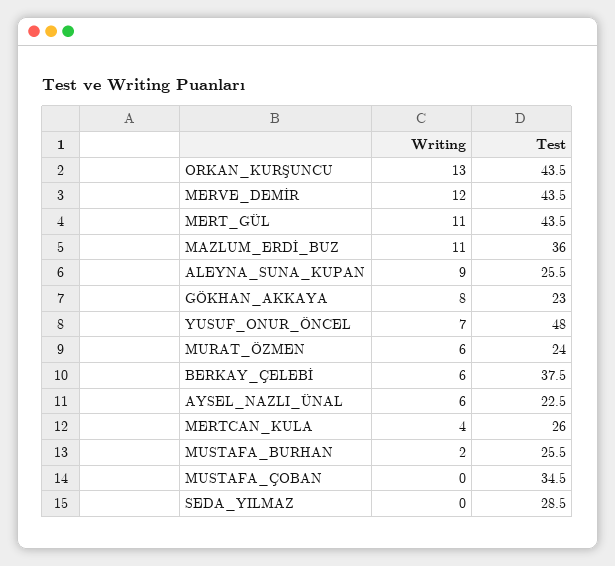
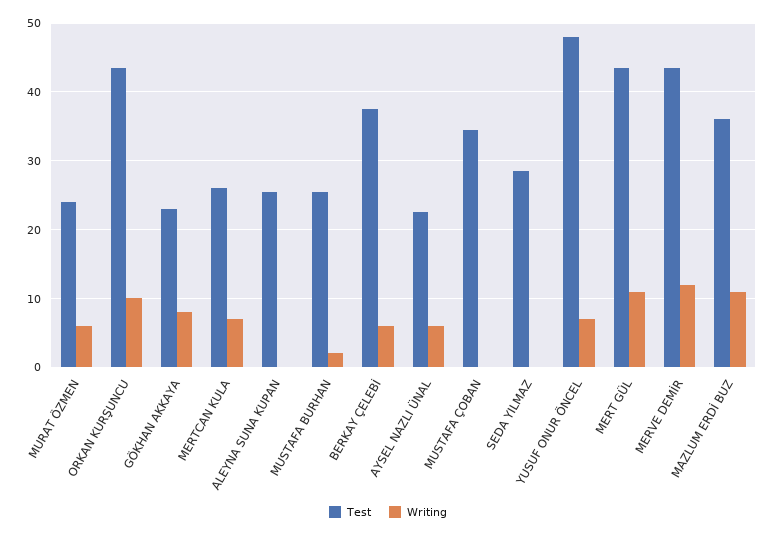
  {
    "Writing": {
-     "ORKAN_KURŞUNCU": 13,
+     "ORKAN_KURŞUNCU": 10,
      "MERVE_DEMİR": 12,
      "MERT_GÜL": 11,
      "MAZLUM_ERDİ_BUZ": 11,
-     "ALEYNA_SUNA_KUPAN": 9,
+     "ALEYNA_SUNA_KUPAN": 0,
      "GÖKHAN_AKKAYA": 8,
      "YUSUF_ONUR_ÖNCEL": 7,
      "MURAT_ÖZMEN": 6,
      "BERKAY_ÇELEBİ": 6,
      "AYSEL_NAZLI_ÜNAL": 6,
-     "MERTCAN_KULA": 4,
+     "MERTCAN_KULA": 7,
      "MUSTAFA_BURHAN": 2,
      "MUSTAFA_ÇOBAN": 0,
      "SEDA_YILMAZ": 0
    },
    "Test": {
      "ORKAN_KURŞUNCU": 43.5,
      "MERVE_DEMİR": 43.5,
      "MERT_GÜL": 43.5,
      "MAZLUM_ERDİ_BUZ": 36,
      "ALEYNA_SUNA_KUPAN": 25.5,
      "GÖKHAN_AKKAYA": 23,
      "YUSUF_ONUR_ÖNCEL": 48,
      "MURAT_ÖZMEN": 24,
      "BERKAY_ÇELEBİ": 37.5,
      "AYSEL_NAZLI_ÜNAL": 22.5,
      "MERTCAN_KULA": 26,
      "MUSTAFA_BURHAN": 25.5,
      "MUSTAFA_ÇOBAN": 34.5,
      "SEDA_YILMAZ": 28.5
    }
  }

